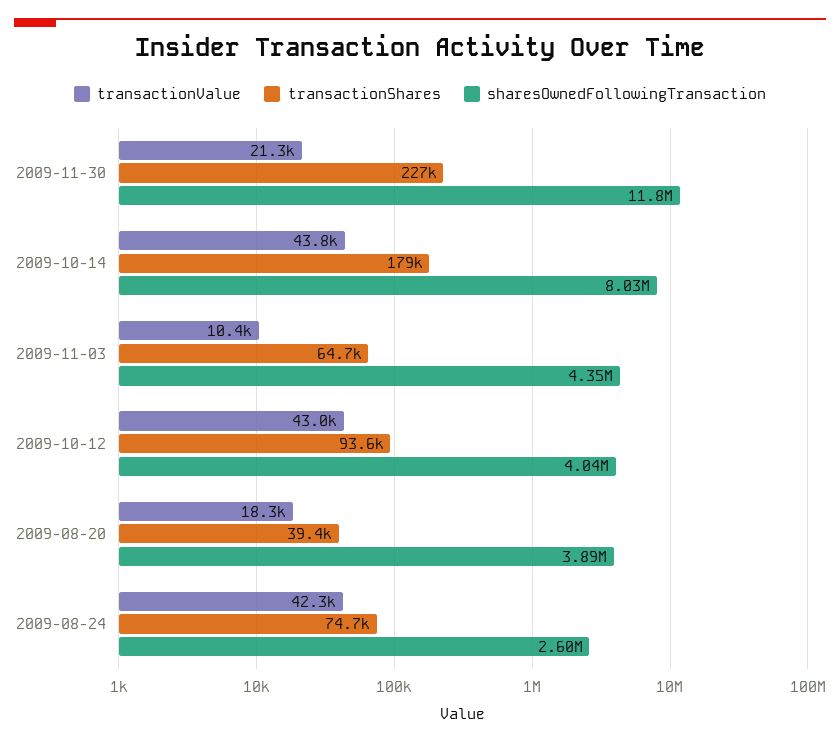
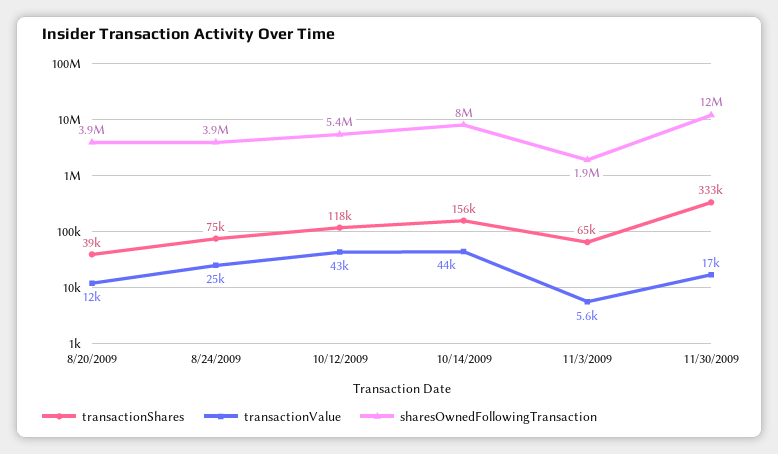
  {
    "transactionValue": {
-     "2009-11-30": 21300,
+     "2009-11-30": 17000,
      "2009-10-14": 43800,
-     "2009-11-03": 10400,
+     "2009-11-03": 5600,
      "2009-10-12": 43000,
-     "2009-08-20": 18300,
+     "2009-08-20": 12000,
-     "2009-08-24": 42300
+     "2009-08-24": 25000
    },
    "transactionShares": {
-     "2009-11-30": 227000,
+     "2009-11-30": 333000,
-     "2009-10-14": 179000,
+     "2009-10-14": 156000,
      "2009-11-03": 64700,
-     "2009-10-12": 93600,
+     "2009-10-12": 118000,
      "2009-08-20": 39400,
      "2009-08-24": 74700
    },
    "sharesOwnedFollowingTransaction": {
      "2009-11-30": 11800000,
      "2009-10-14": 8030000,
-     "2009-11-03": 4350000,
+     "2009-11-03": 1900000,
-     "2009-10-12": 4040000,
+     "2009-10-12": 5400000,
      "2009-08-20": 3890000,
-     "2009-08-24": 2600000
+     "2009-08-24": 3900000
    }
  }

